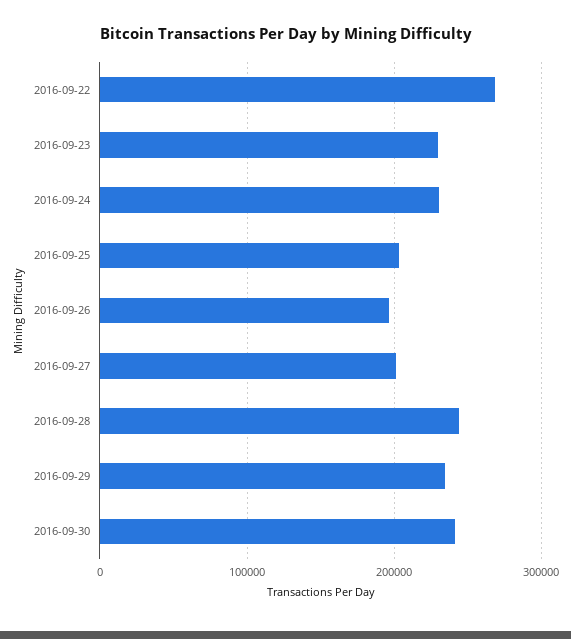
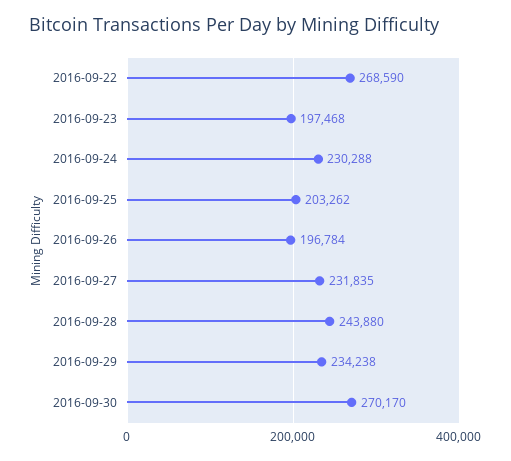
  {
    "2016-09-22": 268590,
-   "2016-09-23": 230000,
+   "2016-09-23": 197468,
    "2016-09-24": 230288,
    "2016-09-25": 203262,
    "2016-09-26": 196784,
-   "2016-09-27": 200000,
+   "2016-09-27": 231835,
    "2016-09-28": 243880,
    "2016-09-29": 234238,
-   "2016-09-30": 240000
+   "2016-09-30": 270170
  }

